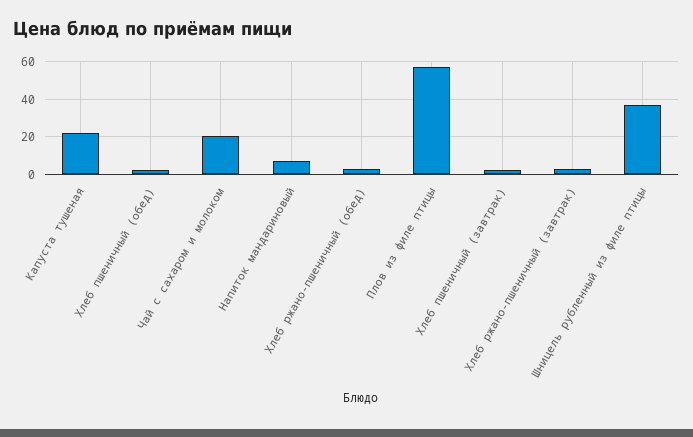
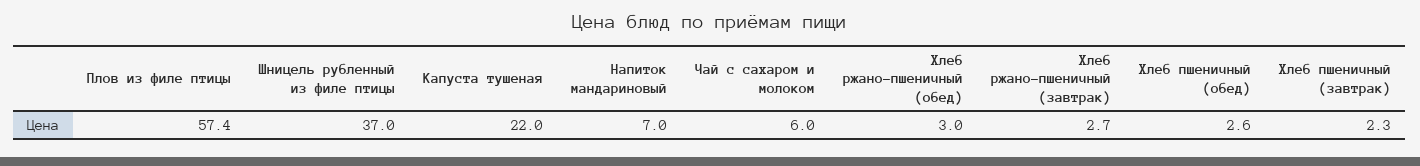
  {
    "Капуста тушеная": 22,
    "Хлеб пшеничный (обед)": 2.6,
-   "Чай с сахаром и молоком": 20,
+   "Чай с сахаром и молоком": 6,
    "Напиток мандариновый": 7,
    "Хлеб ржано-пшеничный (обед)": 3,
    "Плов из филе птицы": 57.4,
    "Хлеб пшеничный (завтрак)": 2.3,
    "Хлеб ржано-пшеничный (завтрак)": 2.7,
    "Шницель рубленный из филе птицы": 37
  }

